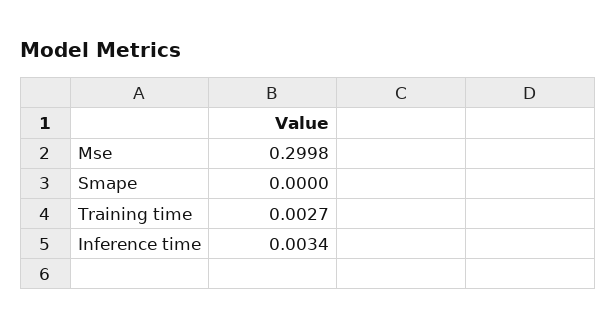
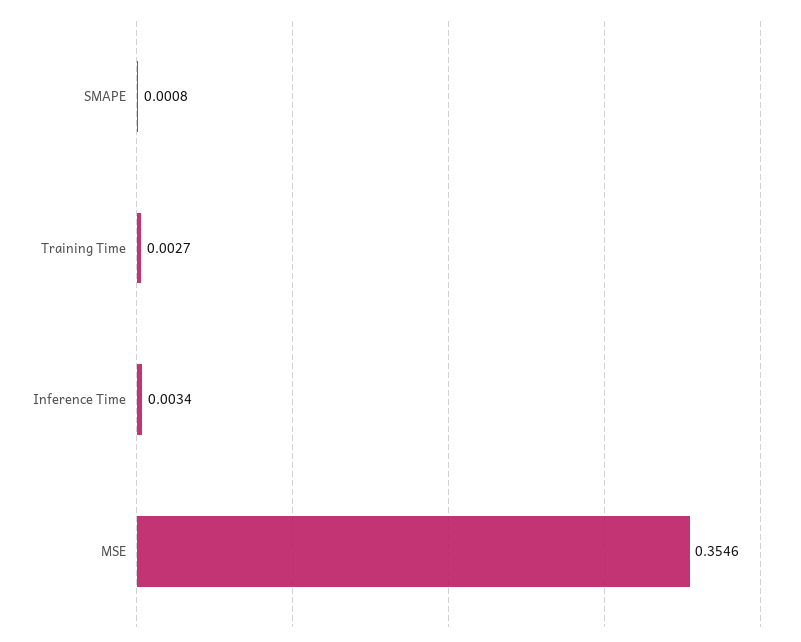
  {
-   "Mse": 0.2998,
+   "Mse": 0.3546,
-   "Smape": 0,
+   "Smape": 0.0008,
    "Training time": 0.0027,
    "Inference time": 0.0034
  }

